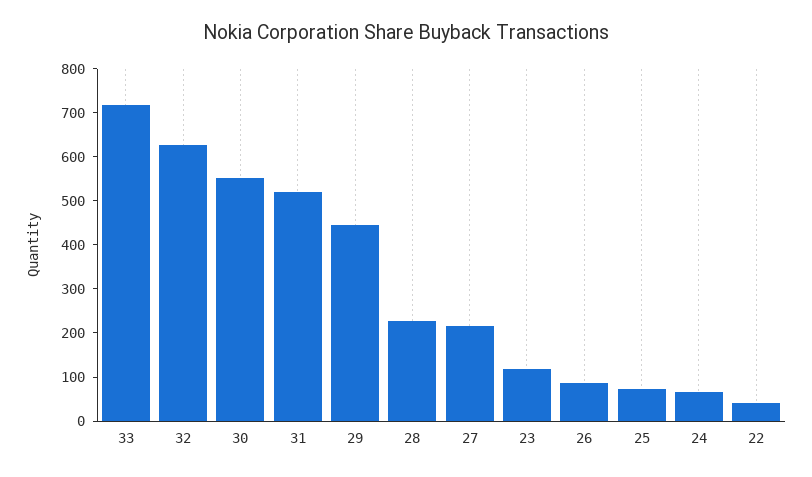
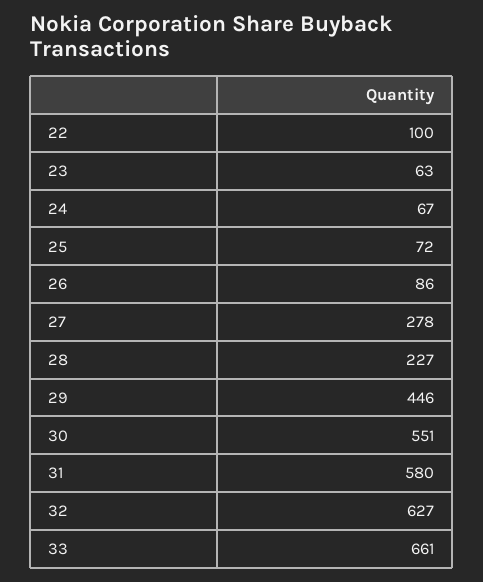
  {
-   "33": 720,
+   "33": 661,
    "32": 627,
    "30": 551,
-   "31": 520,
+   "31": 580,
    "29": 446,
    "28": 227,
-   "27": 220,
+   "27": 278,
-   "23": 120,
+   "23": 63,
    "26": 86,
    "25": 72,
    "24": 67,
-   "22": 40
+   "22": 100
  }

